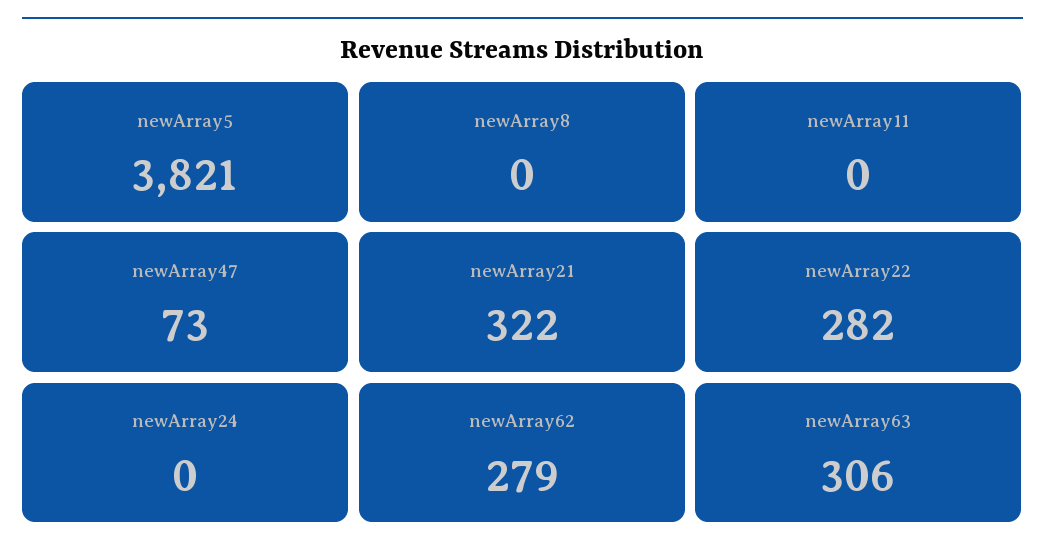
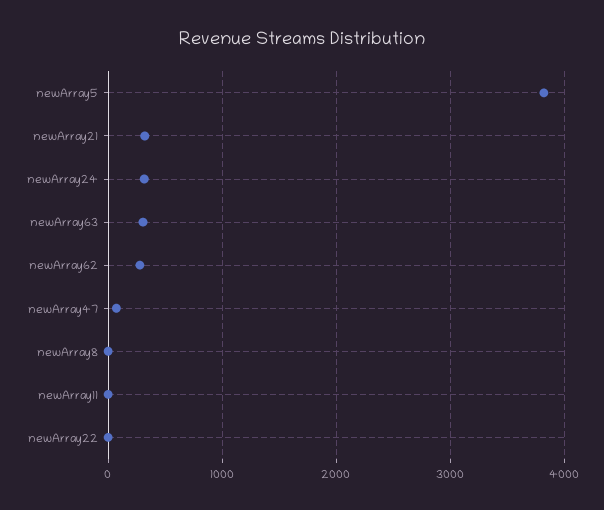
  {
    "newArray5": 3821,
    "newArray8": 0,
    "newArray11": 0,
    "newArray47": 73,
    "newArray21": 322,
-   "newArray22": 282,
+   "newArray22": 0,
-   "newArray24": 0,
+   "newArray24": 300,
    "newArray62": 279,
    "newArray63": 306
  }

